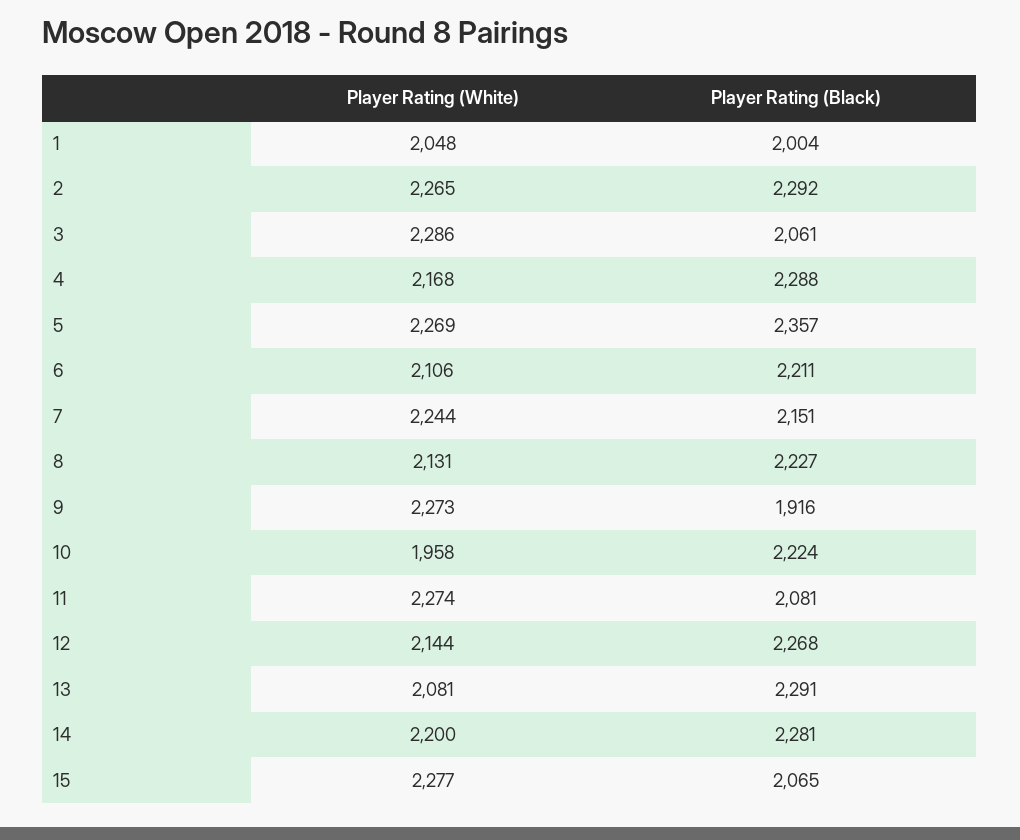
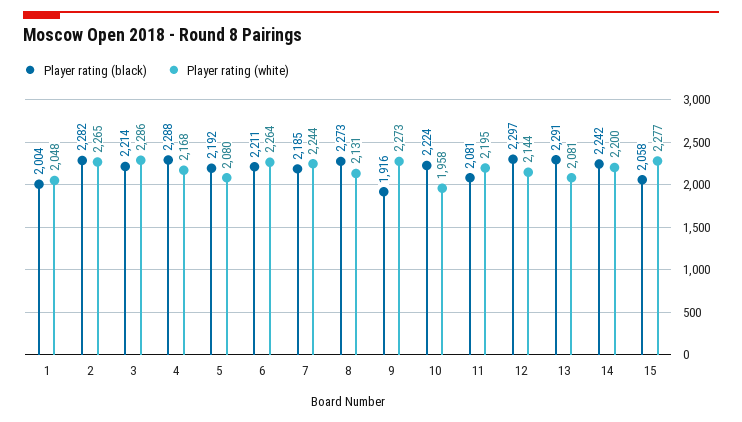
  {
    "Player Rating (White)": {
      "1": 2048,
      "2": 2265,
      "3": 2286,
      "4": 2168,
-     "5": 2269,
+     "5": 2080,
-     "6": 2106,
+     "6": 2264,
      "7": 2244,
      "8": 2131,
      "9": 2273,
      "10": 1958,
-     "11": 2274,
+     "11": 2195,
      "12": 2144,
      "13": 2081,
      "14": 2200,
      "15": 2277
    },
    "Player Rating (Black)": {
      "1": 2004,
-     "2": 2292,
+     "2": 2282,
-     "3": 2061,
+     "3": 2214,
      "4": 2288,
-     "5": 2357,
+     "5": 2192,
      "6": 2211,
-     "7": 2151,
+     "7": 2185,
-     "8": 2227,
+     "8": 2273,
      "9": 1916,
      "10": 2224,
      "11": 2081,
-     "12": 2268,
+     "12": 2297,
      "13": 2291,
-     "14": 2281,
+     "14": 2242,
-     "15": 2065
+     "15": 2058
    }
  }

